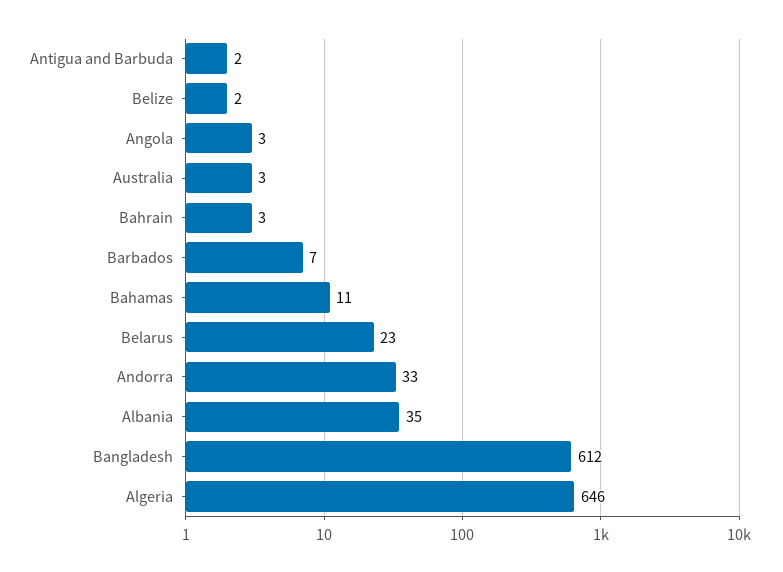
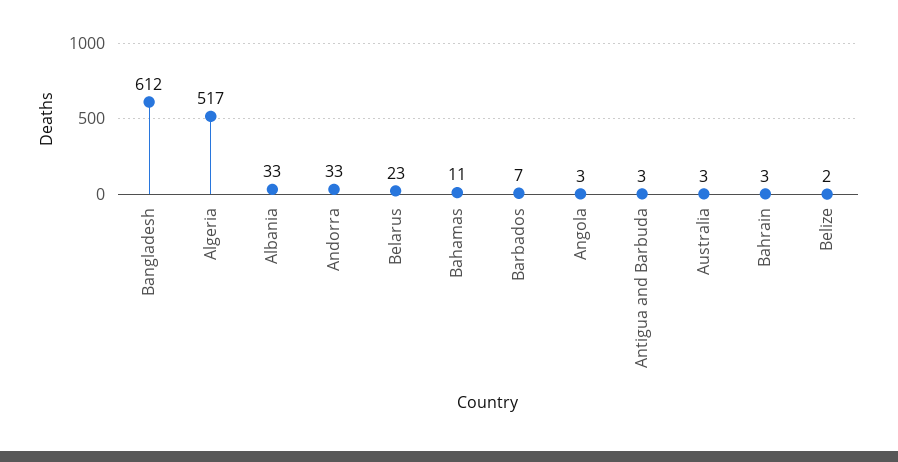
  {
-   "Antigua and Barbuda": 2,
+   "Antigua and Barbuda": 3,
    "Belize": 2,
    "Angola": 3,
    "Australia": 3,
    "Bahrain": 3,
    "Barbados": 7,
    "Bahamas": 11,
    "Belarus": 23,
    "Andorra": 33,
-   "Albania": 35,
+   "Albania": 33,
    "Bangladesh": 612,
-   "Algeria": 646
+   "Algeria": 517
  }

